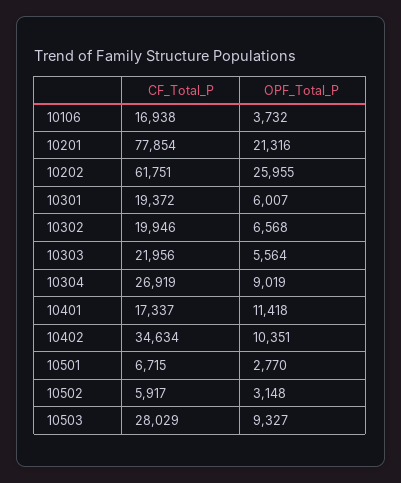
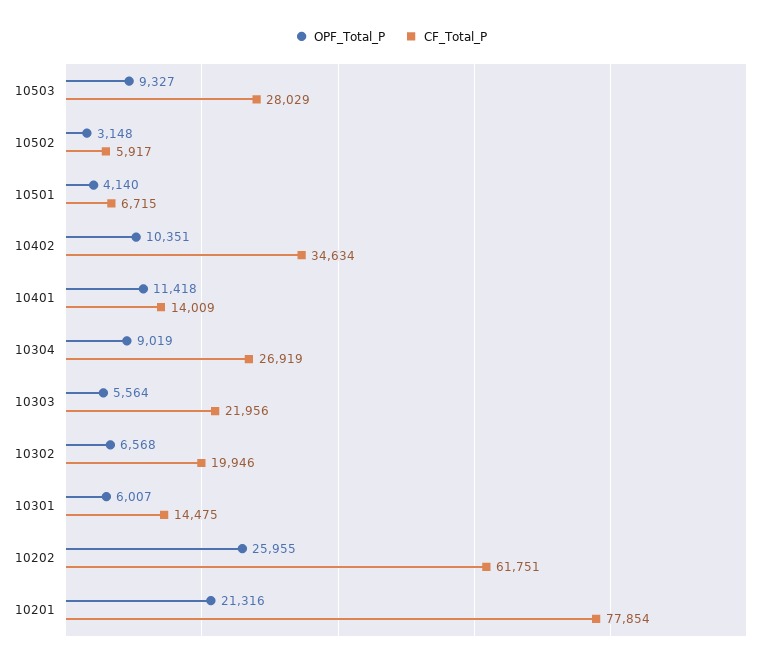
  {
    "CF_Total_P": {
-     "10106": 16938,
      "10201": 77854,
      "10202": 61751,
-     "10301": 19372,
+     "10301": 14475,
      "10302": 19946,
      "10303": 21956,
      "10304": 26919,
-     "10401": 17337,
+     "10401": 14009,
      "10402": 34634,
      "10501": 6715,
      "10502": 5917,
      "10503": 28029
    },
    "OPF_Total_P": {
-     "10106": 3732,
      "10201": 21316,
      "10202": 25955,
      "10301": 6007,
      "10302": 6568,
      "10303": 5564,
      "10304": 9019,
      "10401": 11418,
      "10402": 10351,
-     "10501": 2770,
+     "10501": 4140,
      "10502": 3148,
      "10503": 9327
    }
  }

